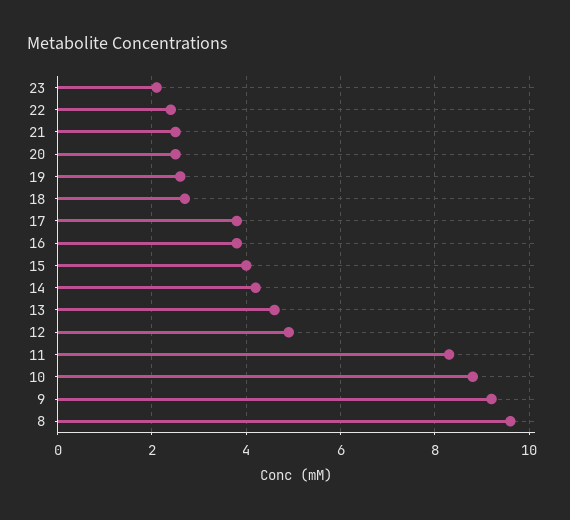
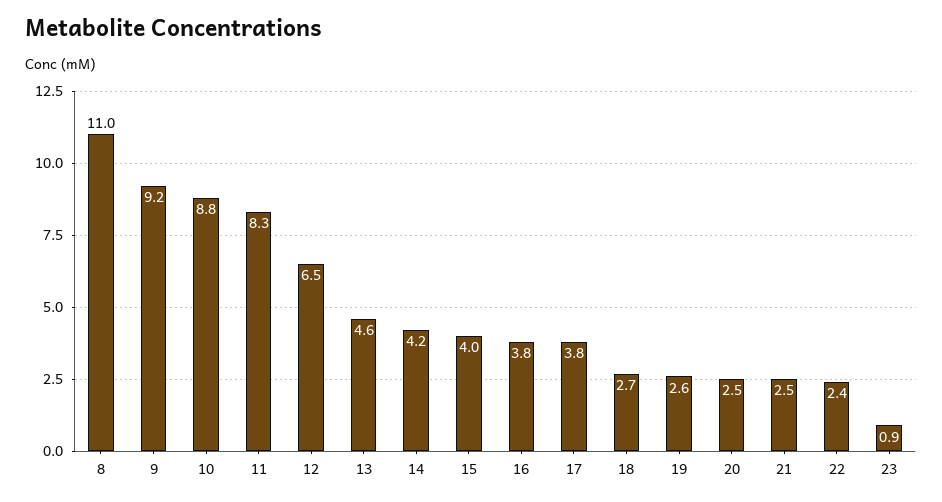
  {
-   "23": 2,
+   "23": 0.9,
    "22": 2.4,
    "21": 2.5,
    "20": 2.5,
    "19": 2.6,
    "18": 2.7,
    "17": 3.8,
    "16": 3.8,
    "15": 4,
    "14": 4.2,
    "13": 4.6,
-   "12": 5,
+   "12": 6.5,
    "11": 8.3,
    "10": 8.8,
    "9": 9.2,
-   "8": 9.5
+   "8": 11
  }

